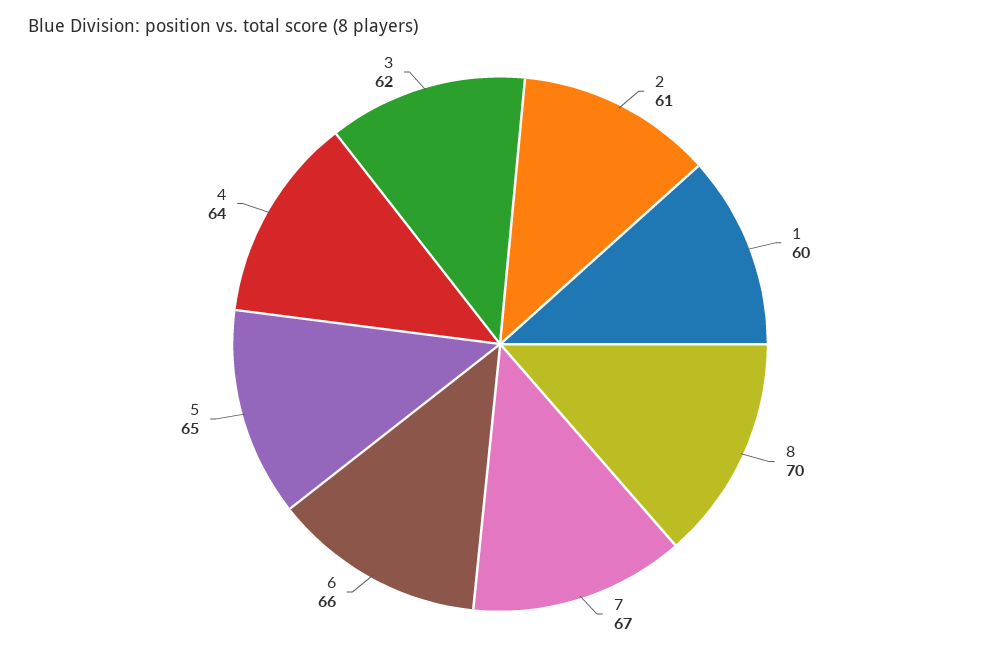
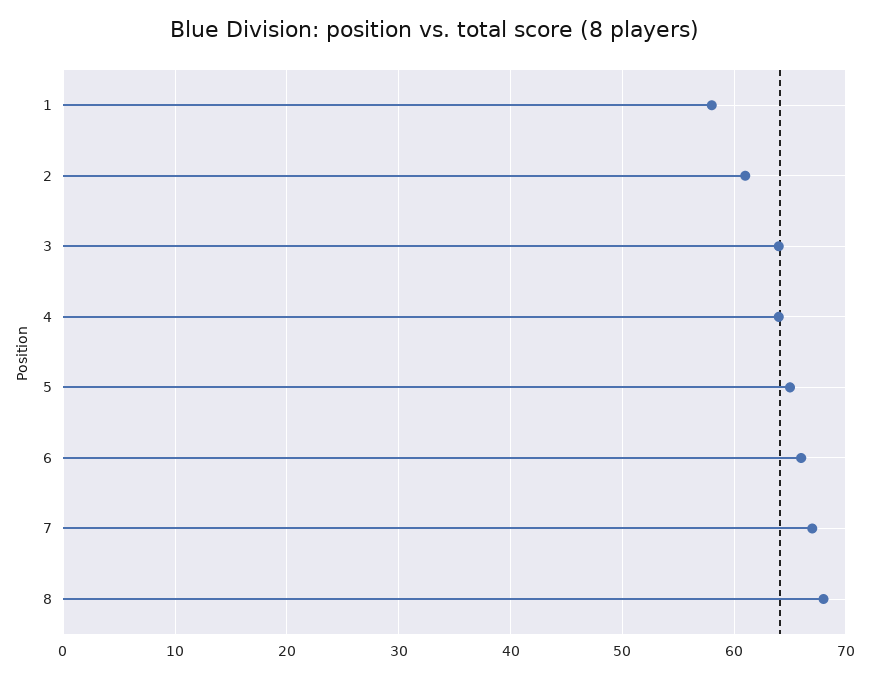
  {
    "2": 61,
-   "1": 60,
+   "1": 58,
-   "8": 70,
+   "8": 68,
    "7": 67,
    "6": 66,
    "5": 65,
    "4": 64,
-   "3": 62
+   "3": 64
  }

